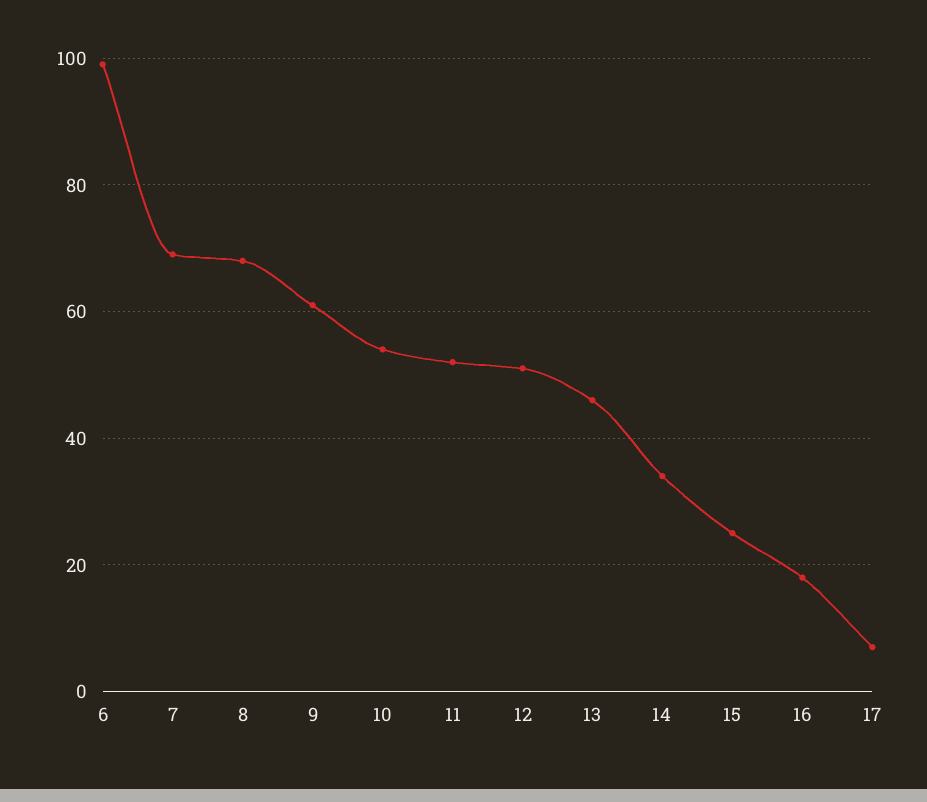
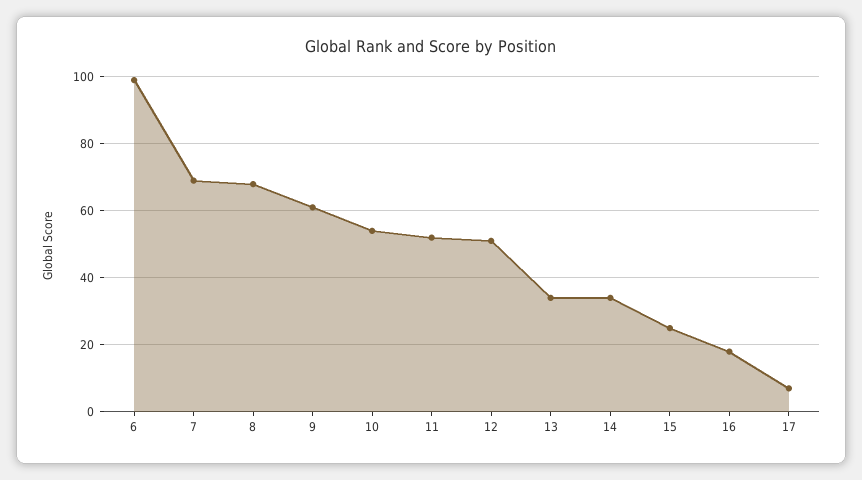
  {
    "6": 100,
    "7": 70,
    "8": 70,
    "9": 60,
    "10": 55,
    "11": 50,
    "12": 50,
-   "13": 45,
+   "13": 35,
    "14": 35,
    "15": 25,
    "16": 20,
    "17": 5
  }

